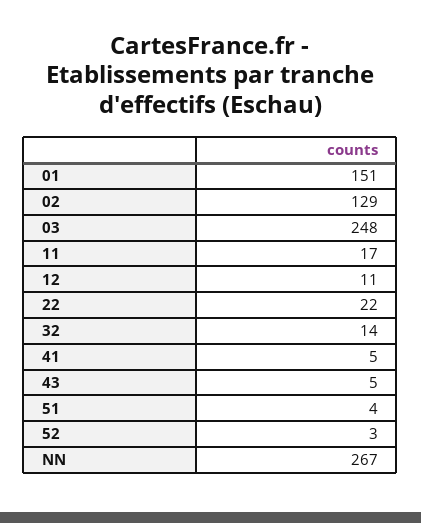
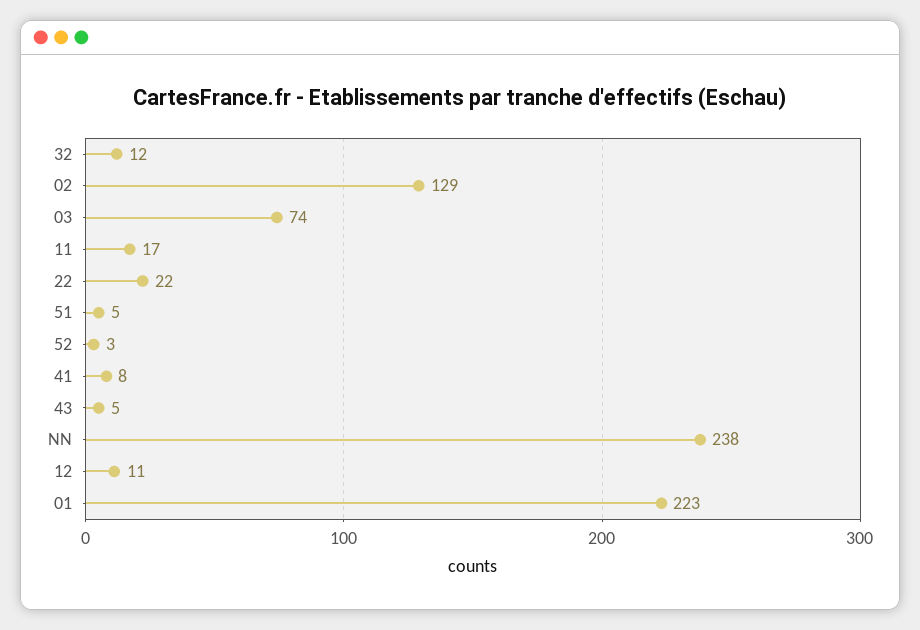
  {
-   "01": 151,
+   "01": 223,
    "02": 129,
-   "03": 248,
+   "03": 74,
    "11": 17,
    "12": 11,
    "22": 22,
-   "32": 14,
+   "32": 12,
-   "41": 5,
+   "41": 8,
    "43": 5,
-   "51": 4,
+   "51": 5,
    "52": 3,
-   "NN": 267
+   "NN": 238
  }

